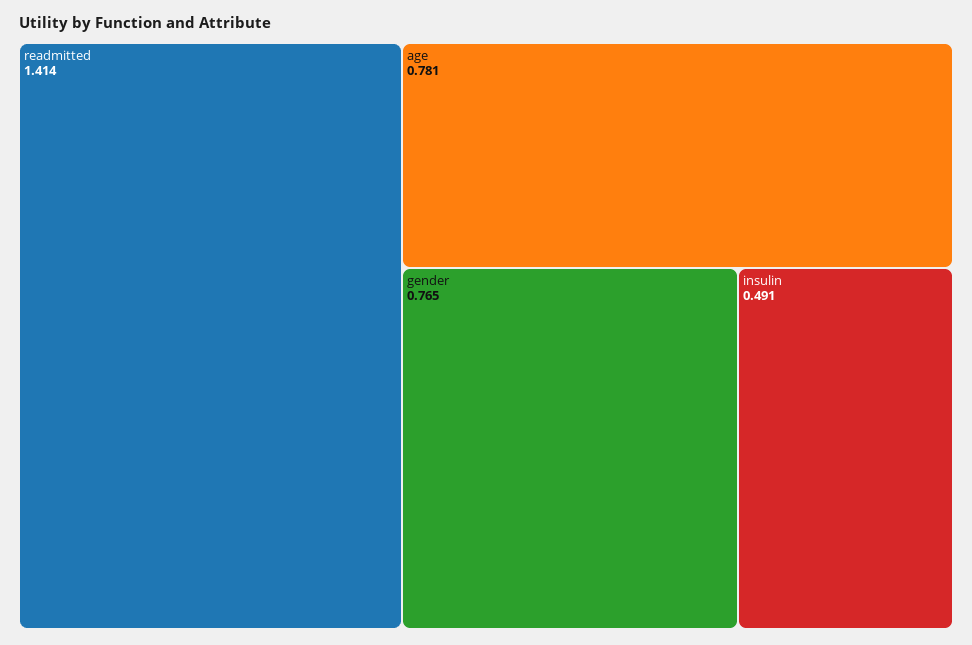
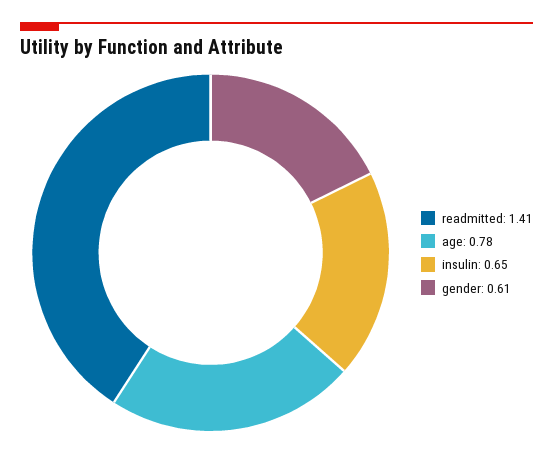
  {
    "readmitted": 1.414,
    "age": 0.781,
-   "gender": 0.765,
+   "gender": 0.61,
-   "insulin": 0.491
+   "insulin": 0.65
  }

